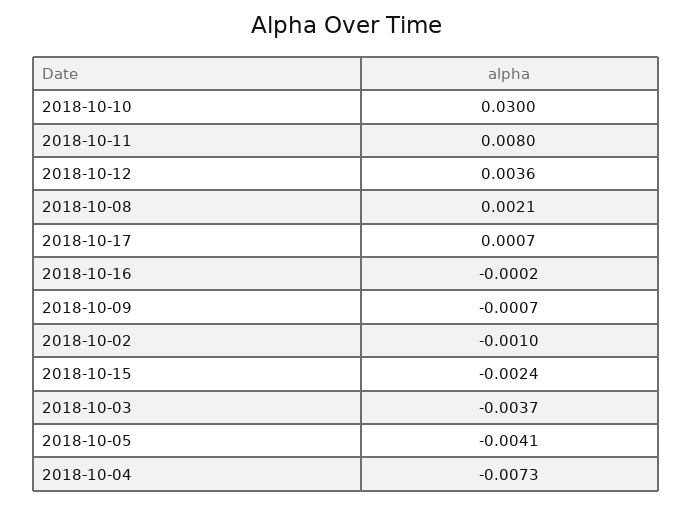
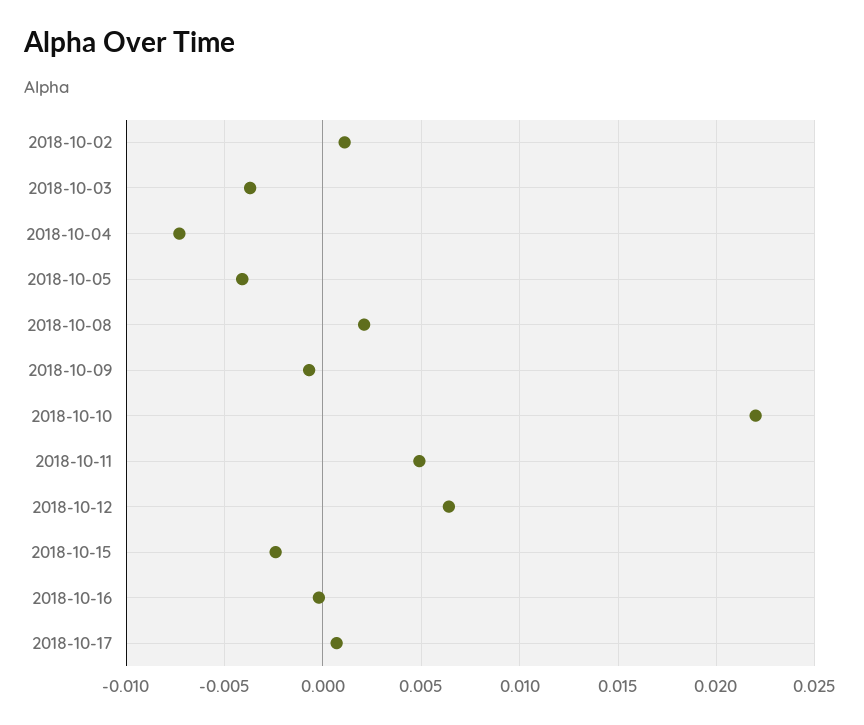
  {
-   "2018-10-10": 0.03,
+   "2018-10-10": 0.022,
-   "2018-10-11": 0.008,
+   "2018-10-11": 0.005,
-   "2018-10-12": 0.0036,
+   "2018-10-12": 0.0065,
    "2018-10-08": 0.0021,
    "2018-10-17": 0.0007,
    "2018-10-16": -0.0002,
    "2018-10-09": -0.0007,
-   "2018-10-02": -0.001,
+   "2018-10-02": 0.001,
    "2018-10-15": -0.0024,
    "2018-10-03": -0.0037,
    "2018-10-05": -0.0041,
    "2018-10-04": -0.0073
  }

